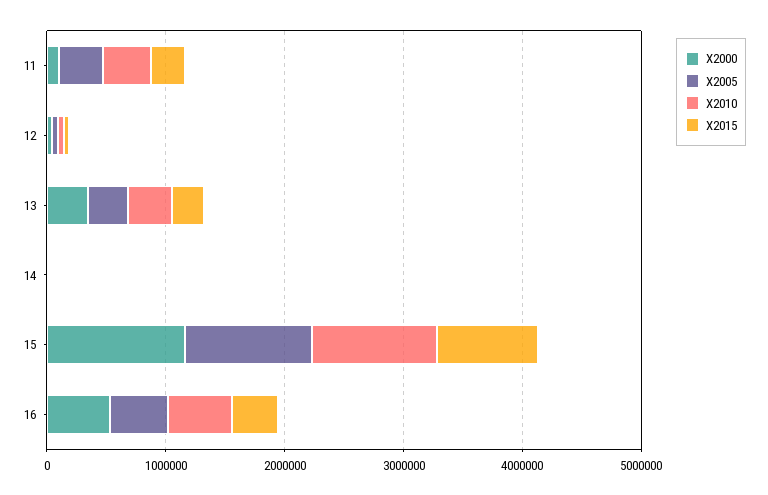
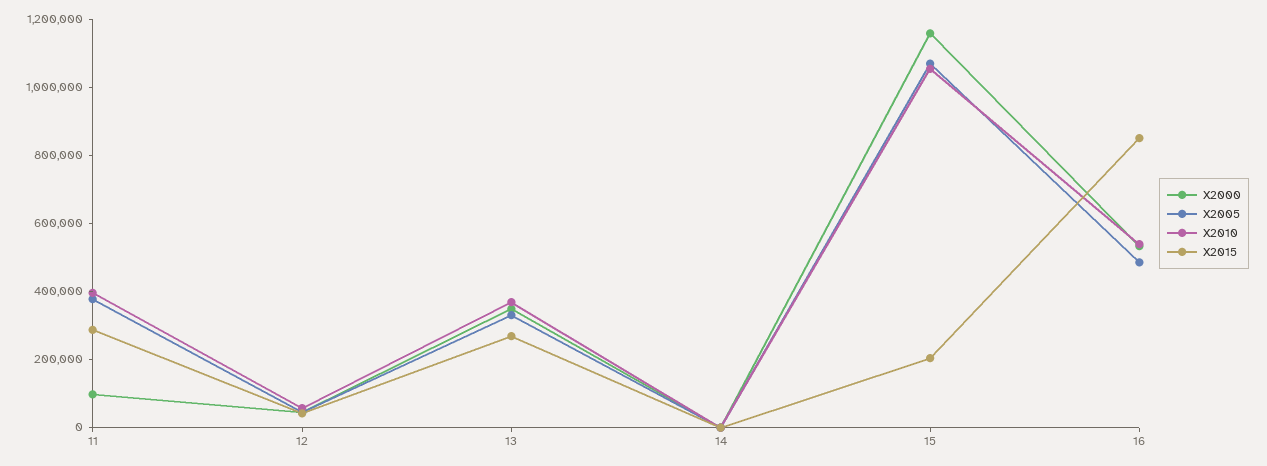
  {
    "X2000": {
      "11": 100000,
      "12": 50000,
      "13": 350000,
      "14": 0,
      "15": 1150000,
      "16": 550000
    },
    "X2005": {
      "11": 400000,
      "12": 50000,
      "13": 350000,
      "14": 0,
      "15": 1050000,
      "16": 500000
    },
    "X2010": {
      "11": 400000,
      "12": 50000,
      "13": 350000,
      "14": 0,
      "15": 1050000,
      "16": 550000
    },
    "X2015": {
      "11": 300000,
      "12": 50000,
      "13": 250000,
      "14": 0,
-     "15": 800000,
+     "15": 200000,
-     "16": 400000
+     "16": 850000
    }
  }

